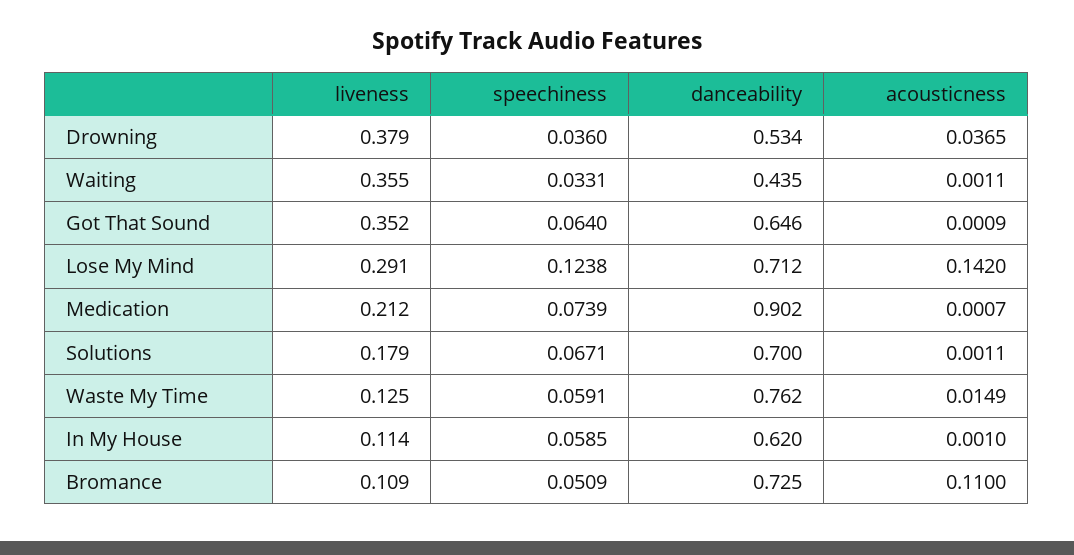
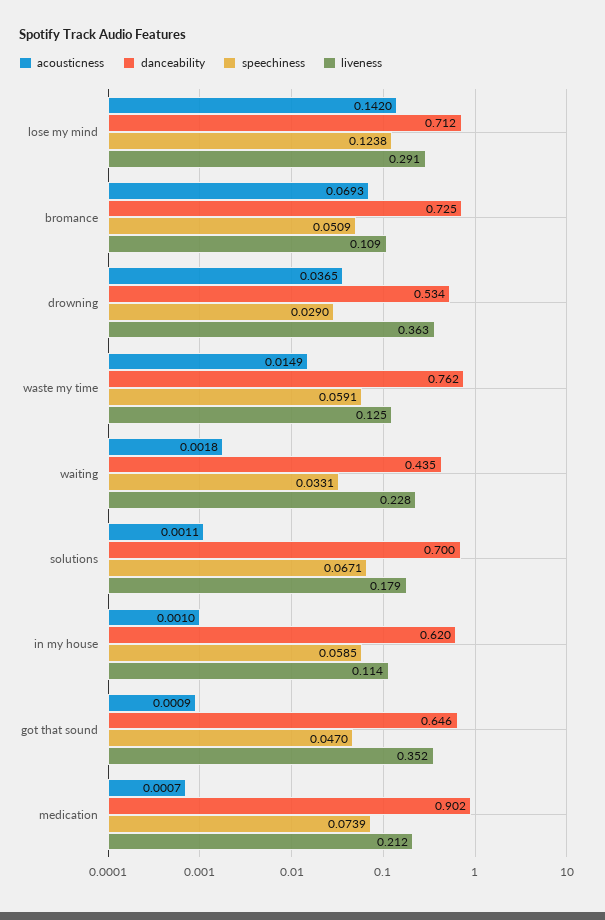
  {
    "liveness": {
-     "Drowning": 0.379,
+     "Drowning": 0.363,
-     "Waiting": 0.355,
+     "Waiting": 0.228,
      "Got That Sound": 0.352,
      "Lose My Mind": 0.291,
      "Medication": 0.212,
      "Solutions": 0.179,
      "Waste My Time": 0.125,
      "In My House": 0.114,
      "Bromance": 0.109
    },
    "speechiness": {
-     "Drowning": 0.036,
+     "Drowning": 0.029,
      "Waiting": 0.0331,
-     "Got That Sound": 0.064,
+     "Got That Sound": 0.047,
      "Lose My Mind": 0.1238,
      "Medication": 0.0739,
      "Solutions": 0.0671,
      "Waste My Time": 0.0591,
      "In My House": 0.0585,
      "Bromance": 0.0509
    },
    "danceability": {
      "Drowning": 0.534,
      "Waiting": 0.435,
      "Got That Sound": 0.646,
      "Lose My Mind": 0.712,
      "Medication": 0.902,
      "Solutions": 0.7,
      "Waste My Time": 0.762,
      "In My House": 0.62,
      "Bromance": 0.725
    },
    "acousticness": {
      "Drowning": 0.0365,
-     "Waiting": 0.0011,
+     "Waiting": 0.0018,
      "Got That Sound": 0.0009,
      "Lose My Mind": 0.142,
      "Medication": 0.0007,
      "Solutions": 0.0011,
      "Waste My Time": 0.0149,
      "In My House": 0.001,
-     "Bromance": 0.11
+     "Bromance": 0.0693
    }
  }

